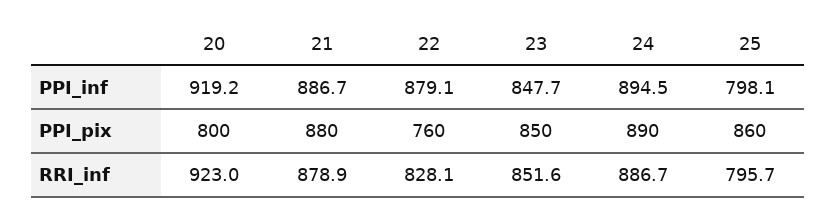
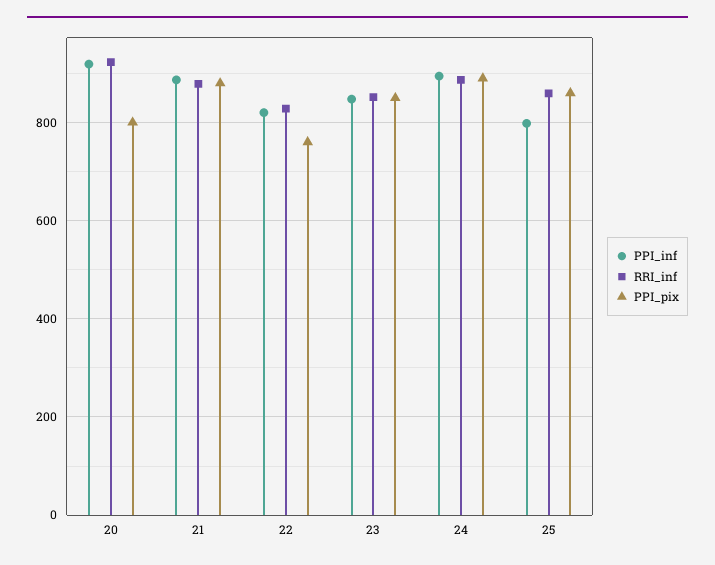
  {
    "PPI_inf": {
      "20": 919.2,
      "21": 886.7,
-     "22": 879.1,
+     "22": 820,
      "23": 847.7,
      "24": 894.5,
      "25": 798.1
    },
    "PPI_pix": {
      "20": 800,
      "21": 880,
      "22": 760,
      "23": 850,
      "24": 890,
      "25": 860
    },
    "RRI_inf": {
      "20": 923,
      "21": 878.9,
      "22": 828.1,
      "23": 851.6,
      "24": 886.7,
-     "25": 795.7
+     "25": 860
    }
  }

